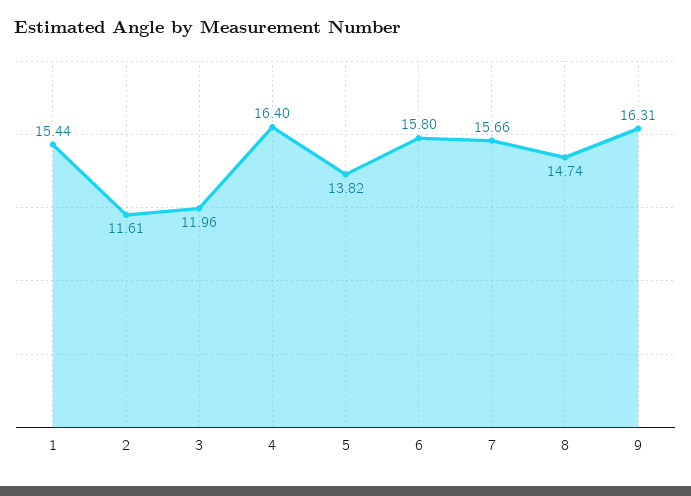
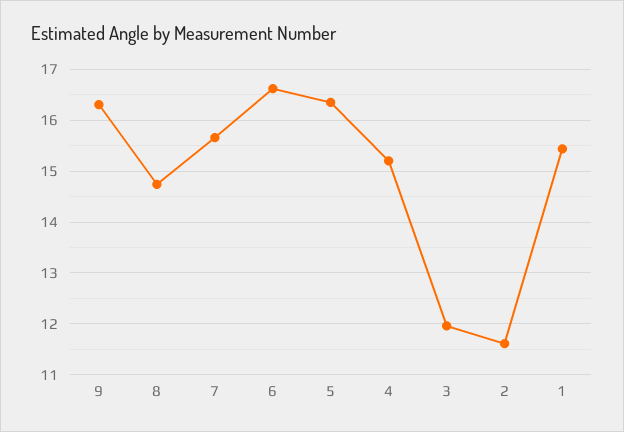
  {
    "1": 15.44,
    "2": 11.61,
    "3": 11.96,
-   "4": 16.4,
+   "4": 15.2,
-   "5": 13.82,
+   "5": 16.4,
-   "6": 15.8,
+   "6": 16.6,
    "7": 15.66,
    "8": 14.74,
    "9": 16.31
  }

